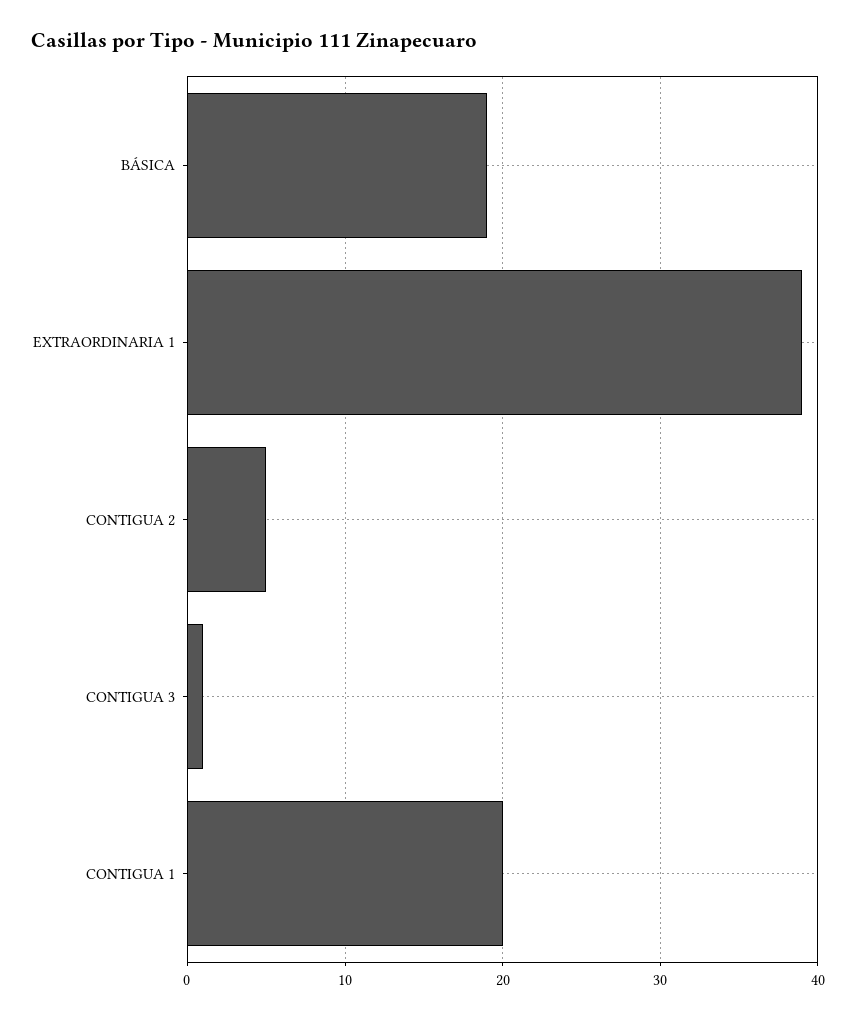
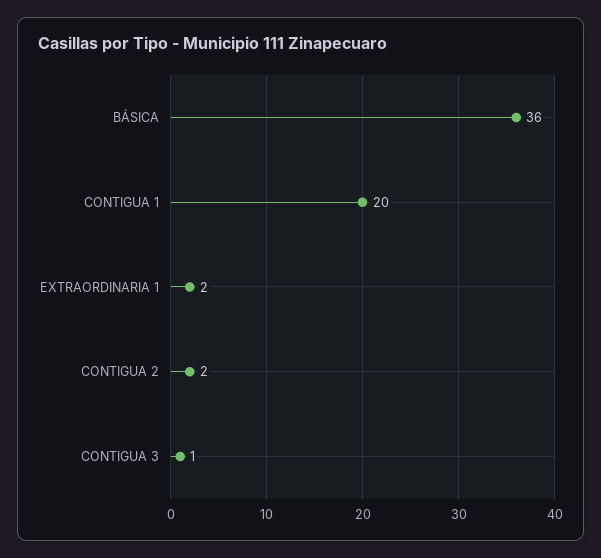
  {
-   "BÁSICA": 19,
+   "BÁSICA": 36,
-   "EXTRAORDINARIA 1": 39,
+   "EXTRAORDINARIA 1": 2,
-   "CONTIGUA 2": 5,
+   "CONTIGUA 2": 2,
    "CONTIGUA 3": 1,
    "CONTIGUA 1": 20
  }

